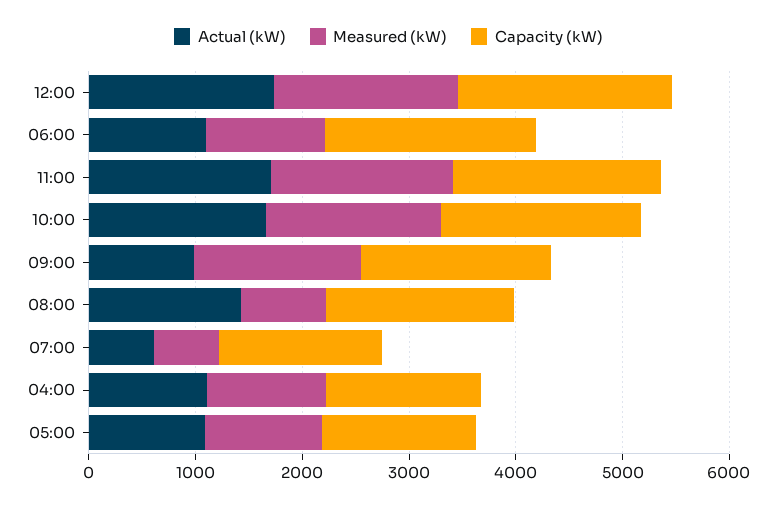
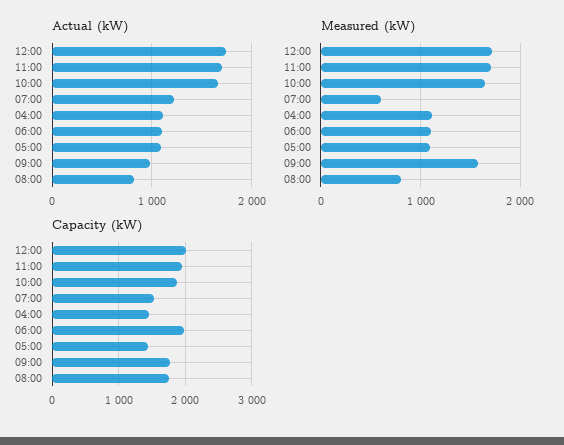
  {
    "Actual (kW)": {
      "12:00": 1700,
      "06:00": 1100,
      "11:00": 1700,
      "10:00": 1700,
      "09:00": 1000,
-     "08:00": 1400,
+     "08:00": 800,
-     "07:00": 600,
+     "07:00": 1200,
      "04:00": 1100,
      "05:00": 1100
    },
    "Measured (kW)": {
      "12:00": 1700,
      "06:00": 1100,
      "11:00": 1700,
      "10:00": 1600,
      "09:00": 1600,
      "08:00": 800,
      "07:00": 600,
      "04:00": 1100,
      "05:00": 1100
    },
    "Capacity (kW)": {
      "12:00": 2000,
      "06:00": 2000,
      "11:00": 2000,
      "10:00": 1900,
      "09:00": 1800,
      "08:00": 1800,
      "07:00": 1500,
      "04:00": 1500,
      "05:00": 1400
    }
  }

